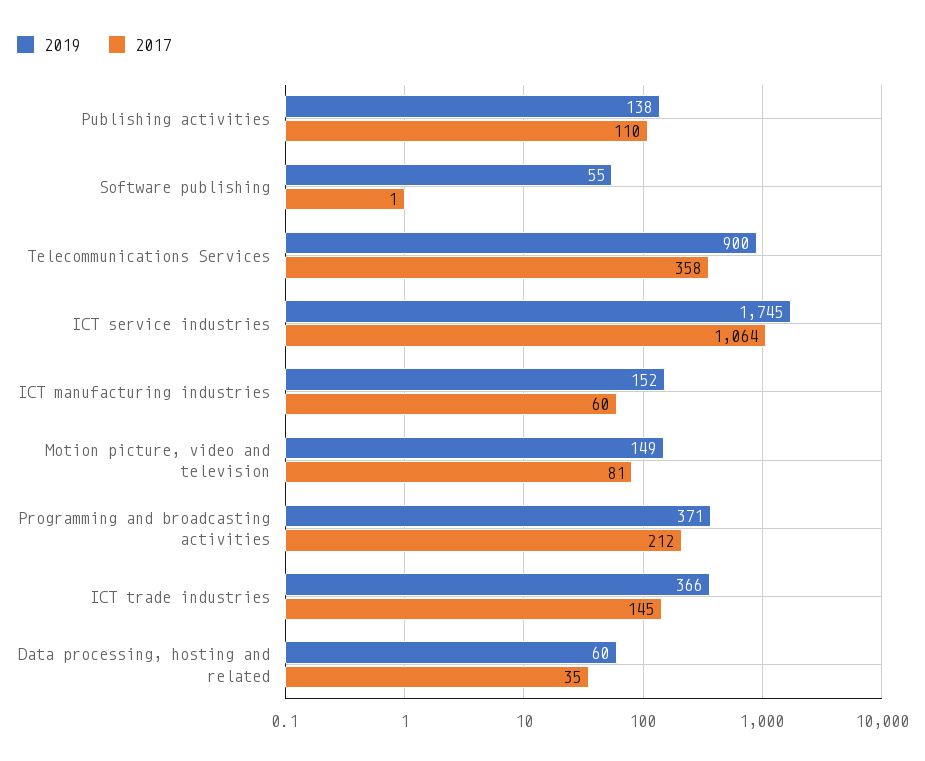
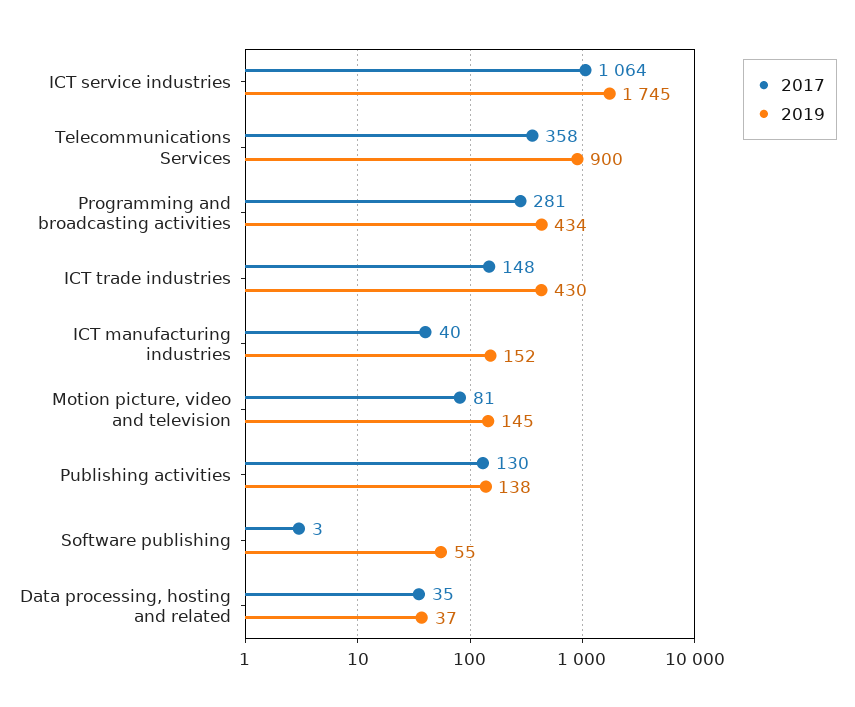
  {
    "2019": {
      "Publishing activities": 138,
      "Software publishing": 55,
      "Telecommunications Services": 900,
      "ICT service industries": 1745,
      "ICT manufacturing industries": 152,
-     "Motion picture, video and television": 149,
+     "Motion picture, video and television": 145,
-     "Programming and broadcasting activities": 371,
+     "Programming and broadcasting activities": 434,
-     "ICT trade industries": 366,
+     "ICT trade industries": 430,
-     "Data processing, hosting and related": 60
+     "Data processing, hosting and related": 37
    },
    "2017": {
-     "Publishing activities": 110,
+     "Publishing activities": 130,
-     "Software publishing": 1,
+     "Software publishing": 3,
      "Telecommunications Services": 358,
      "ICT service industries": 1064,
-     "ICT manufacturing industries": 60,
+     "ICT manufacturing industries": 40,
      "Motion picture, video and television": 81,
-     "Programming and broadcasting activities": 212,
+     "Programming and broadcasting activities": 281,
-     "ICT trade industries": 145,
+     "ICT trade industries": 148,
      "Data processing, hosting and related": 35
    }
  }

